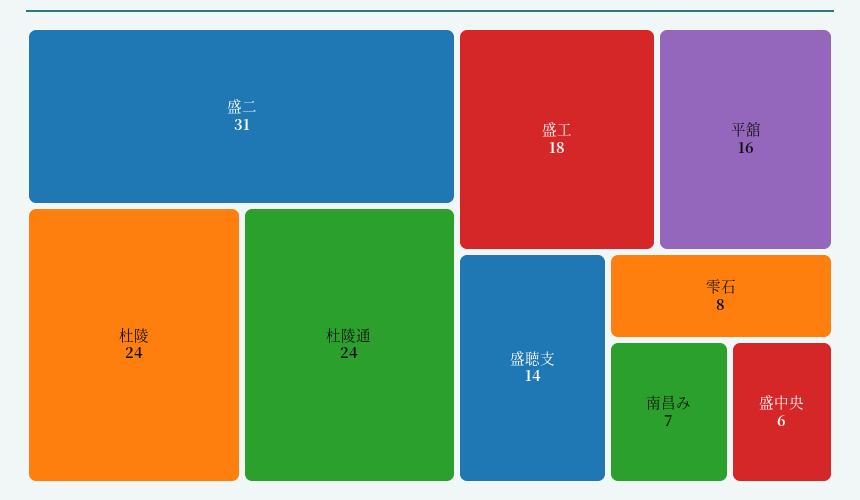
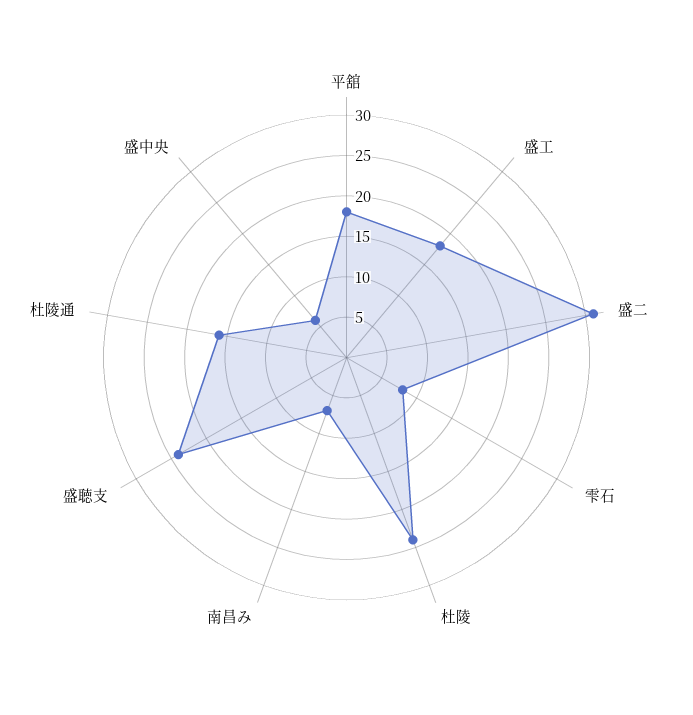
  {
    "盛二": 31,
    "杜陵": 24,
-   "杜陵通": 24,
+   "杜陵通": 16,
    "盛工": 18,
-   "平舘": 16,
+   "平舘": 18,
-   "盛聴支": 14,
+   "盛聴支": 24,
    "雫石": 8,
    "南昌み": 7,
    "盛中央": 6
  }

